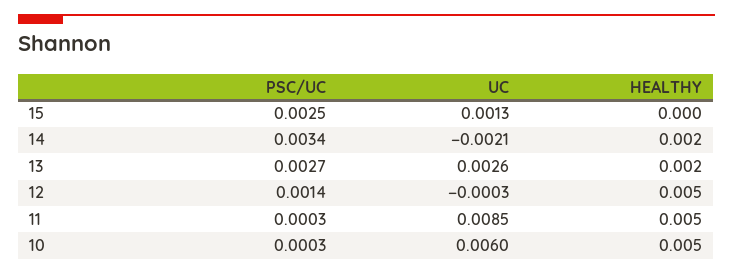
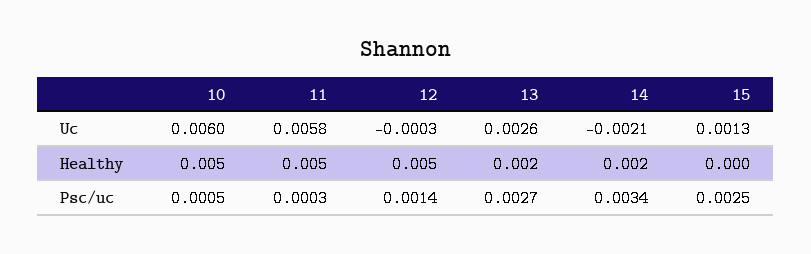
  {
    "PSC/UC": {
      "15": 0.0025,
      "14": 0.0034,
      "13": 0.0027,
      "12": 0.0014,
      "11": 0.0003,
-     "10": 0.0003
+     "10": 0.0005
    },
    "UC": {
      "15": 0.0013,
      "14": -0.0021,
      "13": 0.0026,
      "12": -0.0003,
-     "11": 0.0085,
+     "11": 0.0058,
      "10": 0.006
    },
    "HEALTHY": {
      "15": 0,
      "14": 0.002,
      "13": 0.002,
      "12": 0.005,
      "11": 0.005,
      "10": 0.005
    }
  }

